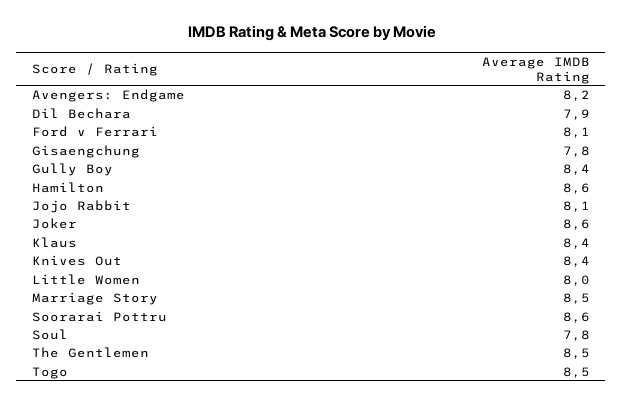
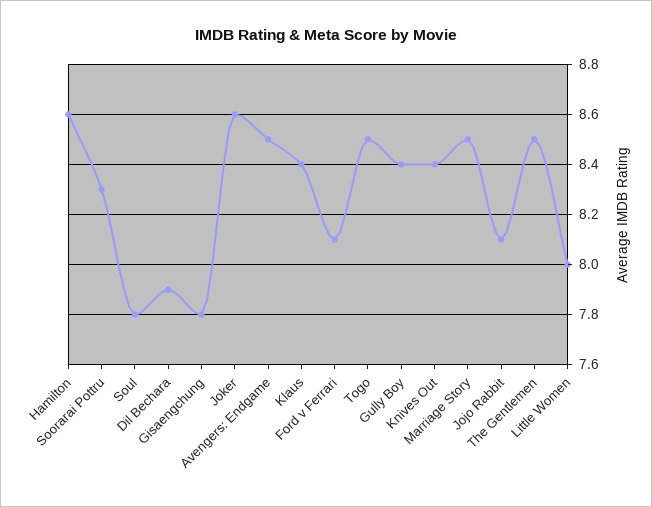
  {
-   "Avengers: Endgame": 8.2,
+   "Avengers: Endgame": 8.5,
    "Dil Bechara": 7.9,
    "Ford v Ferrari": 8.1,
    "Gisaengchung": 7.8,
    "Gully Boy": 8.4,
    "Hamilton": 8.6,
    "Jojo Rabbit": 8.1,
    "Joker": 8.6,
    "Klaus": 8.4,
    "Knives Out": 8.4,
    "Little Women": 8,
    "Marriage Story": 8.5,
-   "Soorarai Pottru": 8.6,
+   "Soorarai Pottru": 8.3,
    "Soul": 7.8,
    "The Gentlemen": 8.5,
    "Togo": 8.5
  }

